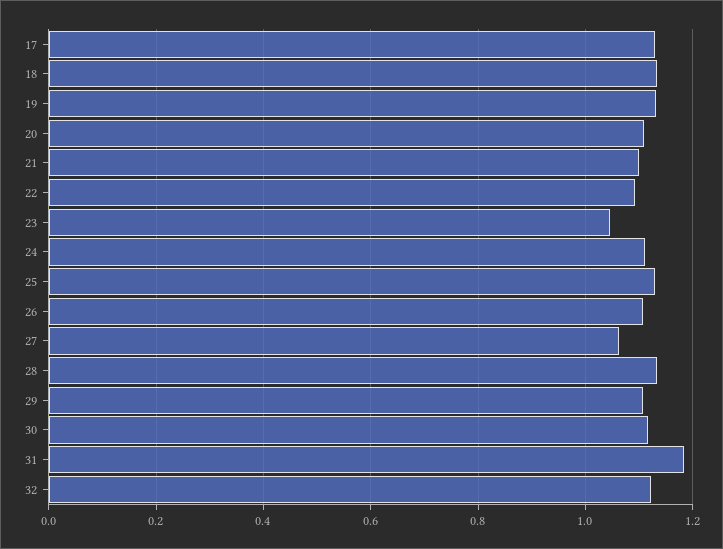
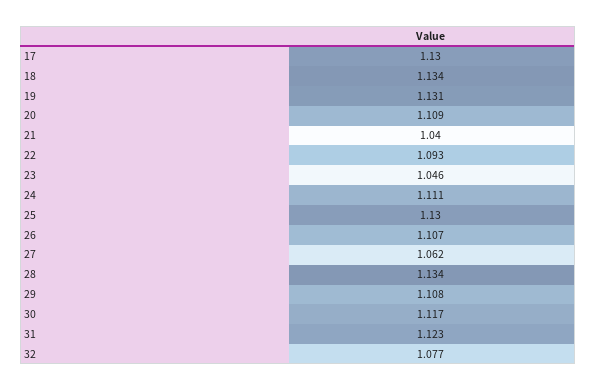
  {
    "17": 1.13,
    "18": 1.134,
    "19": 1.131,
    "20": 1.109,
-   "21": 1.1,
+   "21": 1.04,
    "22": 1.093,
    "23": 1.046,
    "24": 1.111,
    "25": 1.13,
    "26": 1.107,
    "27": 1.062,
    "28": 1.134,
    "29": 1.108,
    "30": 1.117,
-   "31": 1.18,
+   "31": 1.123,
-   "32": 1.12
+   "32": 1.077
  }

